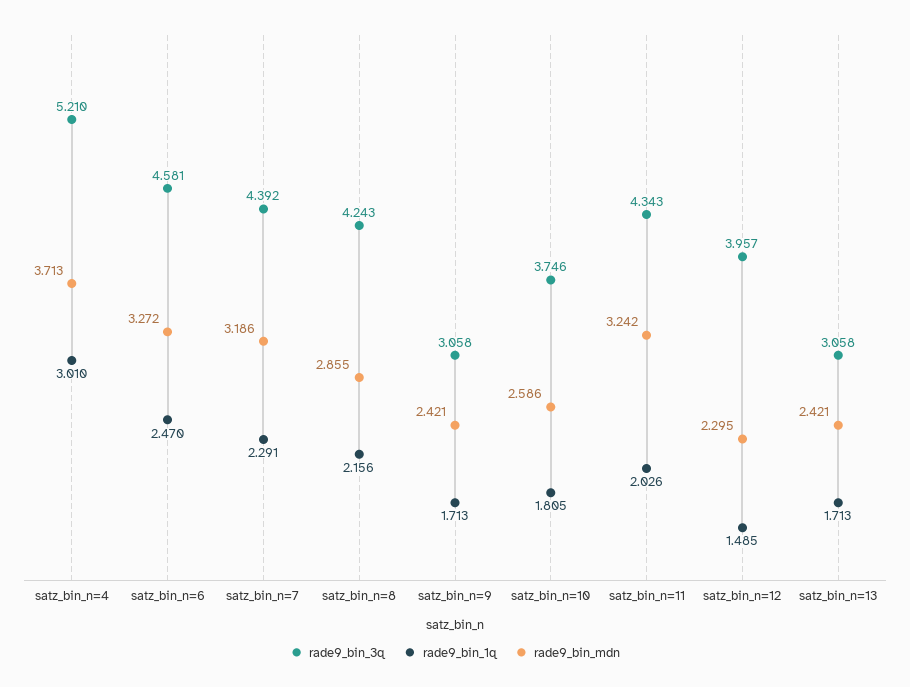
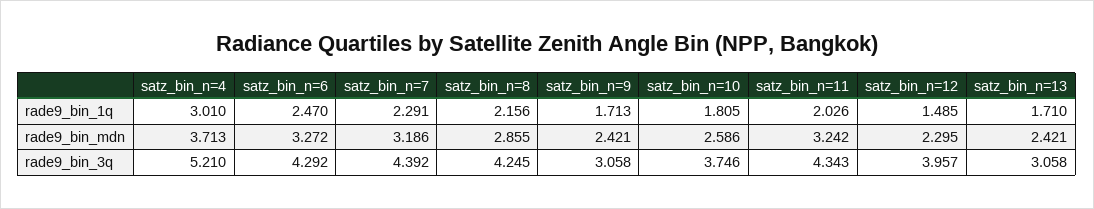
  {
    "rade9_bin_3q": {
      "satz_bin_n=4": 5.21,
-     "satz_bin_n=6": 4.581,
+     "satz_bin_n=6": 4.292,
      "satz_bin_n=7": 4.392,
-     "satz_bin_n=8": 4.243,
+     "satz_bin_n=8": 4.245,
      "satz_bin_n=9": 3.058,
      "satz_bin_n=10": 3.746,
      "satz_bin_n=11": 4.343,
      "satz_bin_n=12": 3.957,
      "satz_bin_n=13": 3.058
    },
    "rade9_bin_1q": {
      "satz_bin_n=4": 3.01,
      "satz_bin_n=6": 2.47,
      "satz_bin_n=7": 2.291,
      "satz_bin_n=8": 2.156,
      "satz_bin_n=9": 1.713,
      "satz_bin_n=10": 1.805,
      "satz_bin_n=11": 2.026,
      "satz_bin_n=12": 1.485,
-     "satz_bin_n=13": 1.713
+     "satz_bin_n=13": 1.71
    },
    "rade9_bin_mdn": {
      "satz_bin_n=4": 3.713,
      "satz_bin_n=6": 3.272,
      "satz_bin_n=7": 3.186,
      "satz_bin_n=8": 2.855,
      "satz_bin_n=9": 2.421,
      "satz_bin_n=10": 2.586,
      "satz_bin_n=11": 3.242,
      "satz_bin_n=12": 2.295,
      "satz_bin_n=13": 2.421
    }
  }

